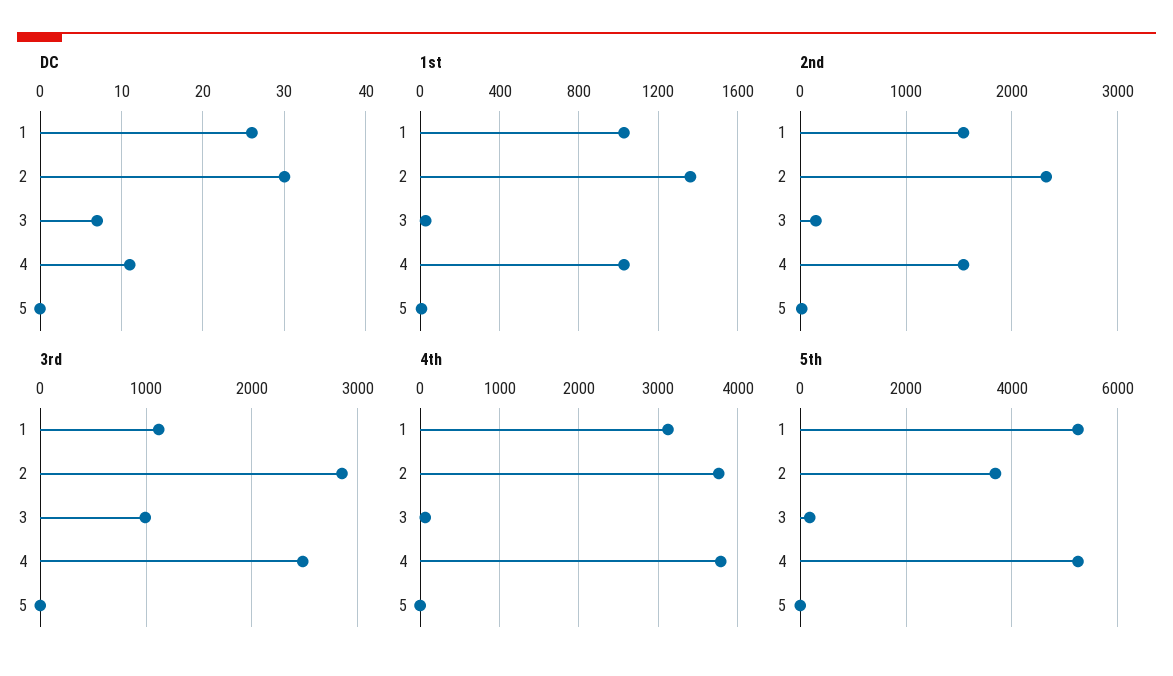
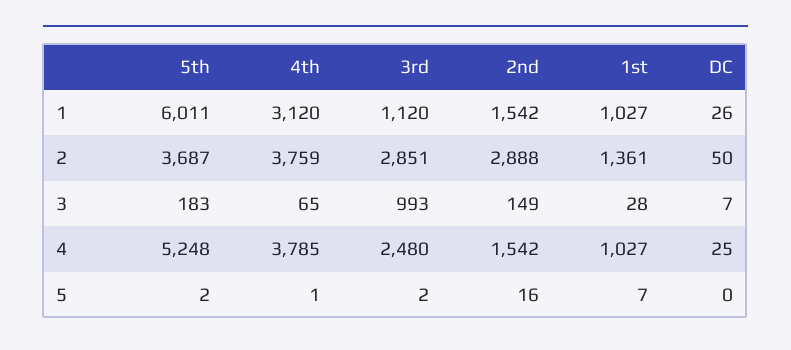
  {
    "DC": {
      "1": 26,
-     "2": 30,
+     "2": 50,
      "3": 7,
-     "4": 11,
+     "4": 25,
      "5": 0
    },
    "1st": {
      "1": 1027,
      "2": 1361,
      "3": 28,
      "4": 1027,
      "5": 7
    },
    "2nd": {
      "1": 1542,
-     "2": 2300,
+     "2": 2888,
      "3": 149,
      "4": 1542,
      "5": 16
    },
    "3rd": {
      "1": 1120,
      "2": 2851,
      "3": 993,
      "4": 2480,
      "5": 2
    },
    "4th": {
      "1": 3120,
      "2": 3759,
      "3": 65,
      "4": 3785,
      "5": 1
    },
    "5th": {
-     "1": 5200,
+     "1": 6011,
      "2": 3687,
      "3": 183,
      "4": 5248,
      "5": 2
    }
  }

